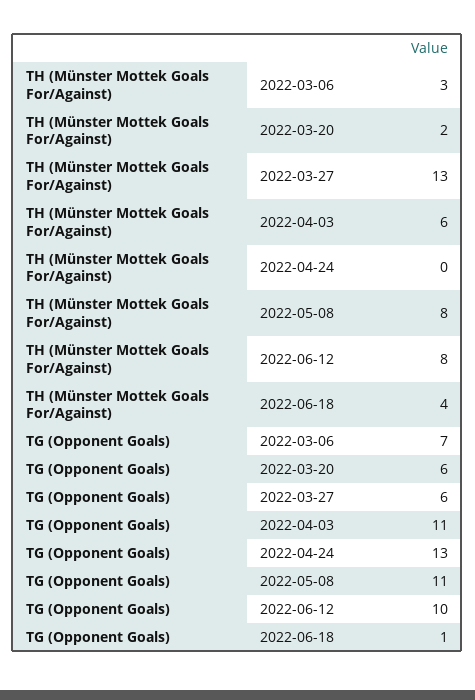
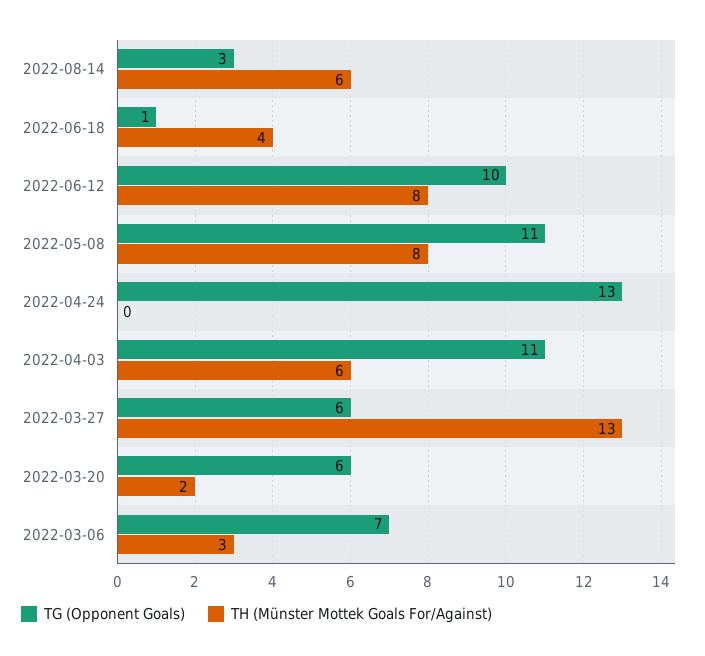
  {
    "TH (Münster Mottek Goals For/Against)": {
      "2022-03-06": 3,
      "2022-03-20": 2,
      "2022-03-27": 13,
      "2022-04-03": 6,
      "2022-04-24": 0,
      "2022-05-08": 8,
      "2022-06-12": 8,
-     "2022-06-18": 4
+     "2022-06-18": 4,
+     "2022-08-14": 6
    },
    "TG (Opponent Goals)": {
      "2022-03-06": 7,
      "2022-03-20": 6,
      "2022-03-27": 6,
      "2022-04-03": 11,
      "2022-04-24": 13,
      "2022-05-08": 11,
      "2022-06-12": 10,
-     "2022-06-18": 1
+     "2022-06-18": 1,
+     "2022-08-14": 3
    }
  }

